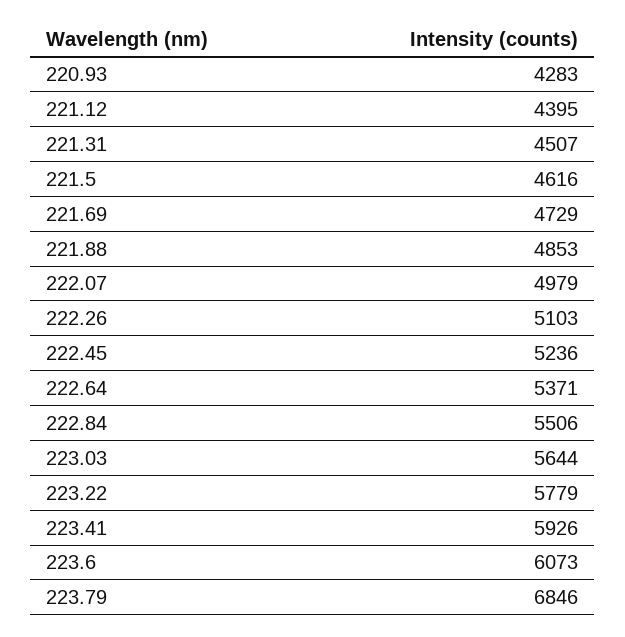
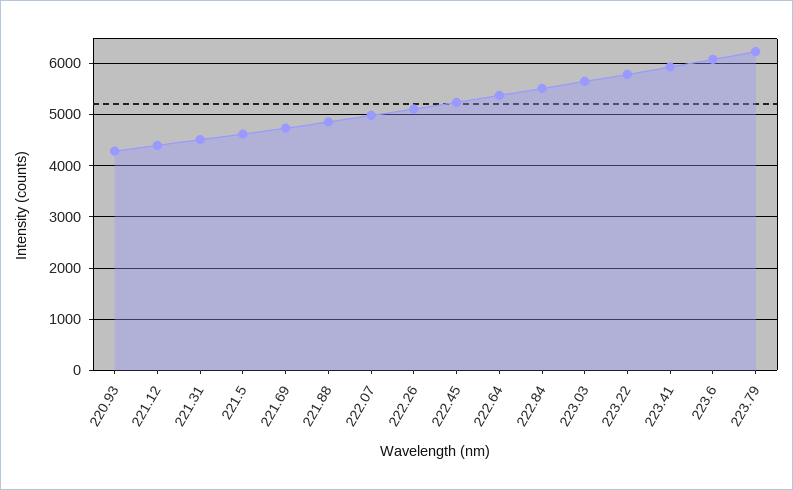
  {
    "220.93": 4283,
    "221.12": 4395,
    "221.31": 4507,
    "221.5": 4616,
    "221.69": 4729,
    "221.88": 4853,
    "222.07": 4979,
    "222.26": 5103,
    "222.45": 5236,
    "222.64": 5371,
    "222.84": 5506,
    "223.03": 5644,
    "223.22": 5779,
    "223.41": 5926,
    "223.6": 6073,
-   "223.79": 6846
+   "223.79": 6200
  }

